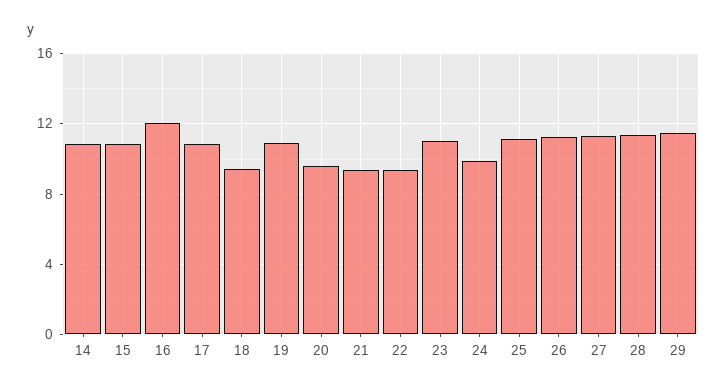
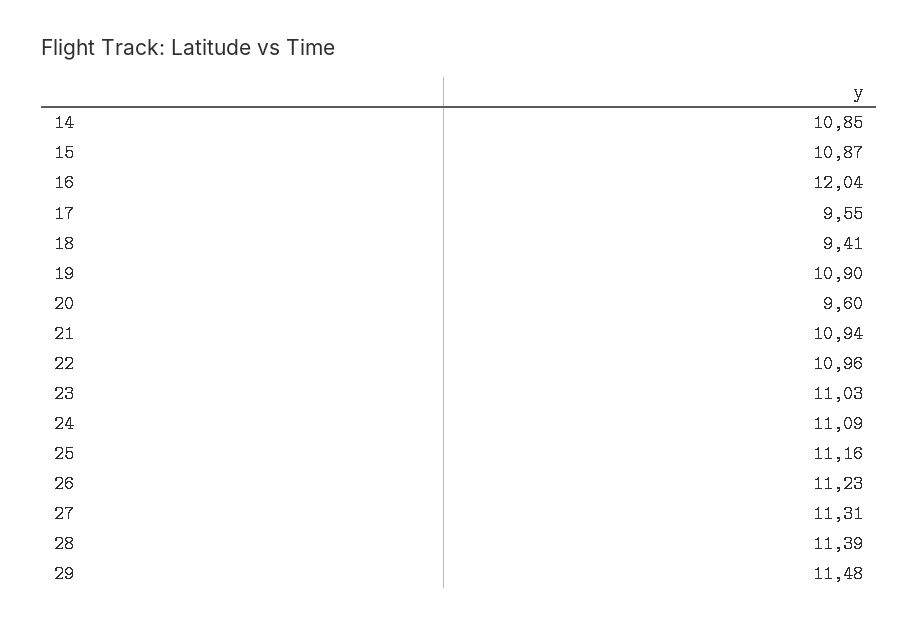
  {
    "14": 10.85,
    "15": 10.87,
    "16": 12.04,
-   "17": 11,
+   "17": 9.55,
    "18": 9.41,
    "19": 10.9,
    "20": 9.6,
-   "21": 9.5,
+   "21": 10.94,
-   "22": 9.5,
+   "22": 10.96,
    "23": 11.03,
-   "24": 10,
+   "24": 11.09,
    "25": 11.16,
    "26": 11.23,
    "27": 11.31,
    "28": 11.39,
    "29": 11.48
  }

